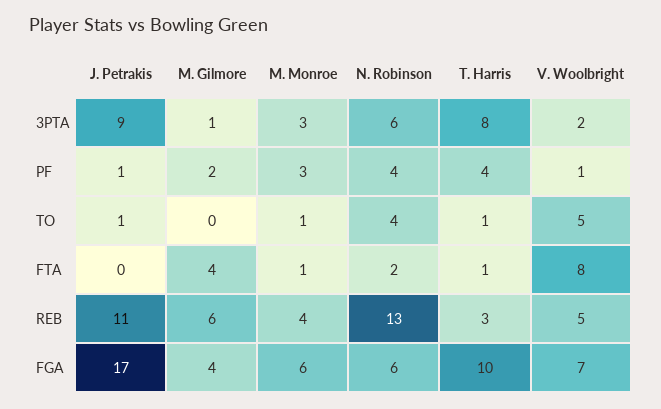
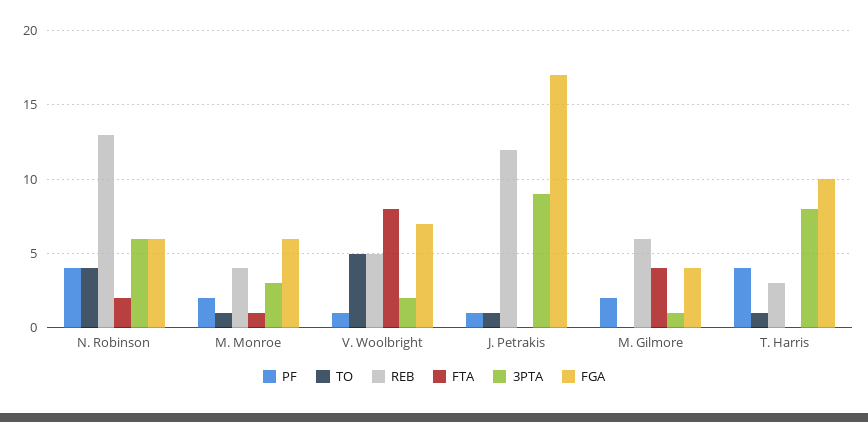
  {
    "3PTA": {
      "J. Petrakis": 9,
      "M. Gilmore": 1,
      "M. Monroe": 3,
      "N. Robinson": 6,
      "T. Harris": 8,
      "V. Woolbright": 2
    },
    "PF": {
      "J. Petrakis": 1,
      "M. Gilmore": 2,
-     "M. Monroe": 3,
+     "M. Monroe": 2,
      "N. Robinson": 4,
      "T. Harris": 4,
      "V. Woolbright": 1
    },
    "TO": {
      "J. Petrakis": 1,
      "M. Gilmore": 0,
      "M. Monroe": 1,
      "N. Robinson": 4,
      "T. Harris": 1,
      "V. Woolbright": 5
    },
    "FTA": {
      "J. Petrakis": 0,
      "M. Gilmore": 4,
      "M. Monroe": 1,
      "N. Robinson": 2,
-     "T. Harris": 1,
+     "T. Harris": 0,
      "V. Woolbright": 8
    },
    "REB": {
-     "J. Petrakis": 11,
+     "J. Petrakis": 12,
      "M. Gilmore": 6,
      "M. Monroe": 4,
      "N. Robinson": 13,
      "T. Harris": 3,
      "V. Woolbright": 5
    },
    "FGA": {
      "J. Petrakis": 17,
      "M. Gilmore": 4,
      "M. Monroe": 6,
      "N. Robinson": 6,
      "T. Harris": 10,
      "V. Woolbright": 7
    }
  }

